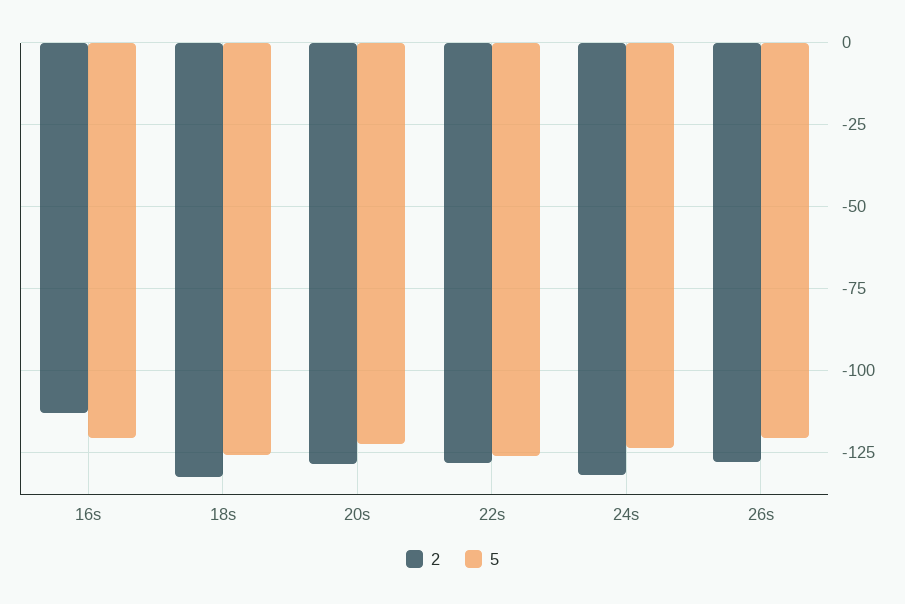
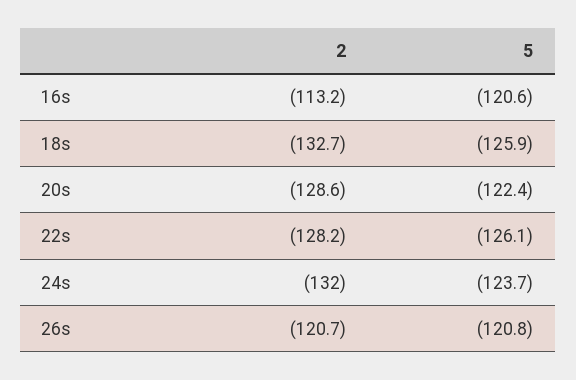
  {
    "2": {
      "16s": -113.2,
      "18s": -132.7,
      "20s": -128.6,
      "22s": -128.2,
      "24s": -132,
-     "26s": -127.5
+     "26s": -120.7
    },
    "5": {
      "16s": -120.6,
      "18s": -125.9,
      "20s": -122.4,
      "22s": -126.1,
      "24s": -123.7,
      "26s": -120.8
    }
  }

